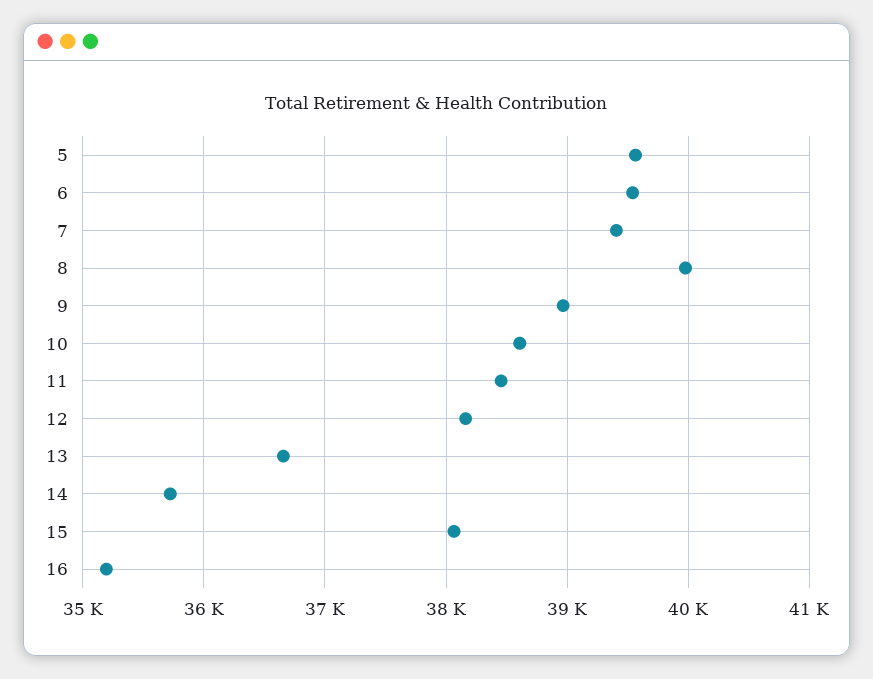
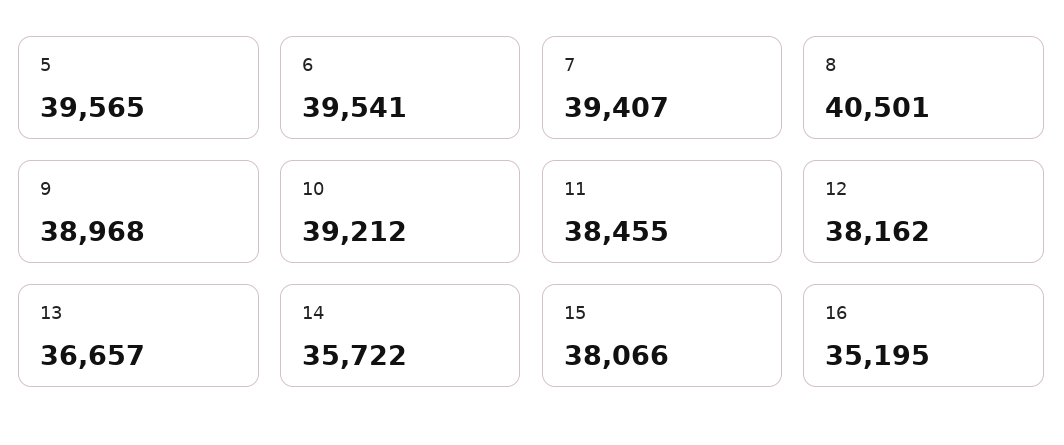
  {
    "5": 39565,
    "6": 39541,
    "7": 39407,
-   "8": 40000,
+   "8": 40501,
    "9": 38968,
-   "10": 38600,
+   "10": 39212,
    "11": 38455,
    "12": 38162,
    "13": 36657,
    "14": 35722,
    "15": 38066,
    "16": 35195
  }

